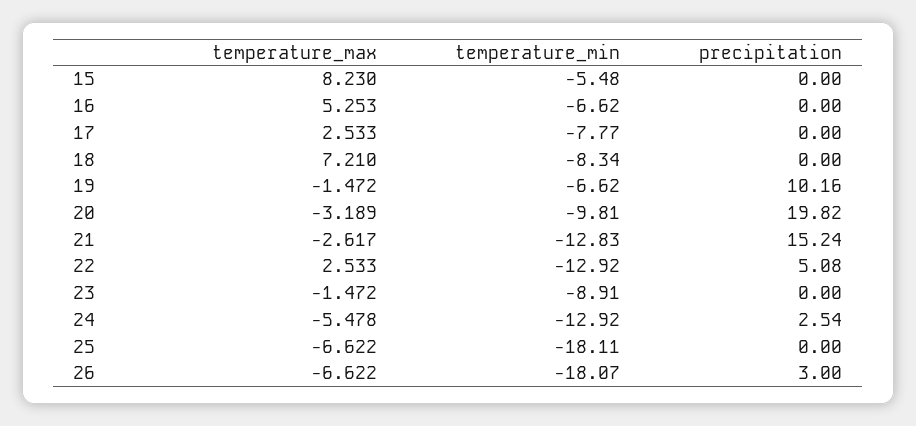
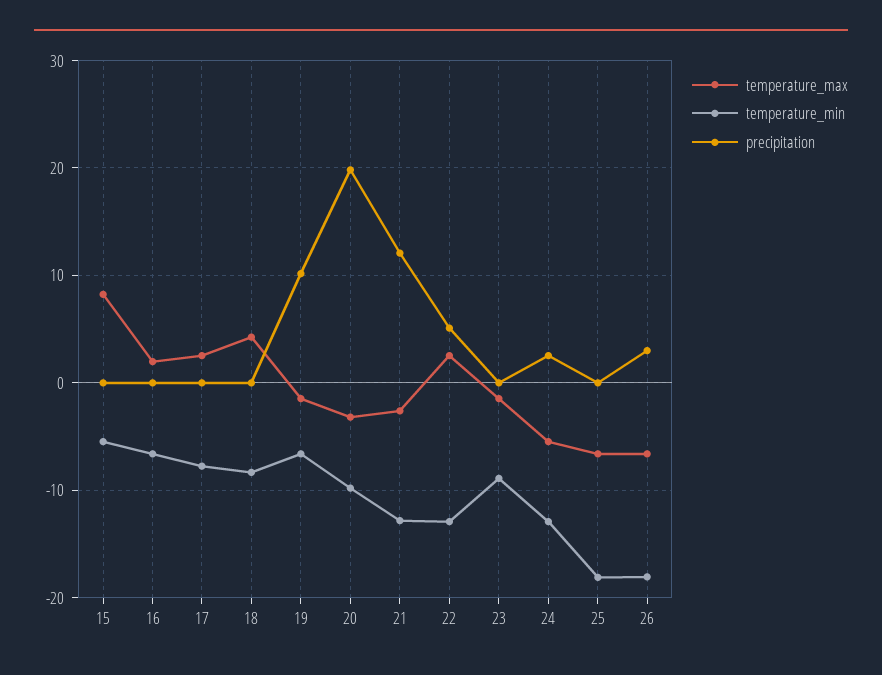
  {
    "temperature_max": {
      "15": 8.23,
-     "16": 5.253,
+     "16": 2,
      "17": 2.533,
-     "18": 7.21,
+     "18": 4,
      "19": -1.472,
      "20": -3.189,
      "21": -2.617,
      "22": 2.533,
      "23": -1.472,
      "24": -5.478,
      "25": -6.622,
      "26": -6.622
    },
    "temperature_min": {
      "15": -5.48,
      "16": -6.62,
      "17": -7.77,
      "18": -8.34,
      "19": -6.62,
      "20": -9.81,
      "21": -12.83,
      "22": -12.92,
      "23": -8.91,
      "24": -12.92,
      "25": -18.11,
      "26": -18.07
    },
    "precipitation": {
      "15": 0,
      "16": 0,
      "17": 0,
      "18": 0,
      "19": 10.16,
      "20": 19.82,
-     "21": 15.24,
+     "21": 12,
      "22": 5.08,
      "23": 0,
      "24": 2.54,
      "25": 0,
      "26": 3
    }
  }

